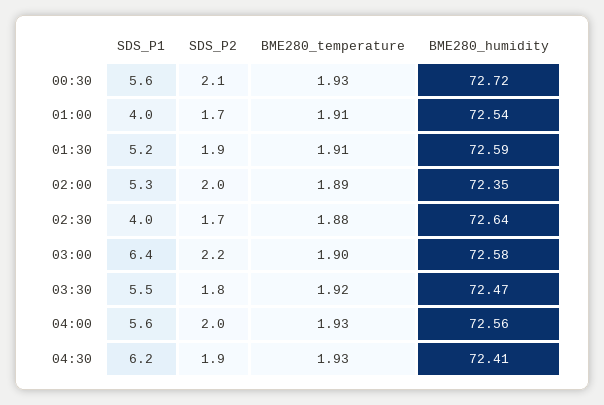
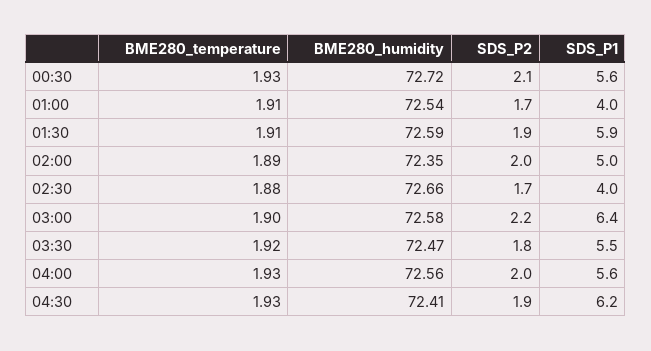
  {
    "SDS_P1": {
      "00:30": 5.6,
      "01:00": 4,
-     "01:30": 5.2,
+     "01:30": 5.9,
-     "02:00": 5.3,
+     "02:00": 5,
      "02:30": 4,
      "03:00": 6.4,
      "03:30": 5.5,
      "04:00": 5.6,
      "04:30": 6.2
    },
    "SDS_P2": {
      "00:30": 2.1,
      "01:00": 1.7,
      "01:30": 1.9,
      "02:00": 2,
      "02:30": 1.7,
      "03:00": 2.2,
      "03:30": 1.8,
      "04:00": 2,
      "04:30": 1.9
    },
    "BME280_temperature": {
      "00:30": 1.93,
      "01:00": 1.91,
      "01:30": 1.91,
      "02:00": 1.89,
      "02:30": 1.88,
      "03:00": 1.9,
      "03:30": 1.92,
      "04:00": 1.93,
      "04:30": 1.93
    },
    "BME280_humidity": {
      "00:30": 72.72,
      "01:00": 72.54,
      "01:30": 72.59,
      "02:00": 72.35,
-     "02:30": 72.64,
+     "02:30": 72.66,
      "03:00": 72.58,
      "03:30": 72.47,
      "04:00": 72.56,
      "04:30": 72.41
    }
  }

